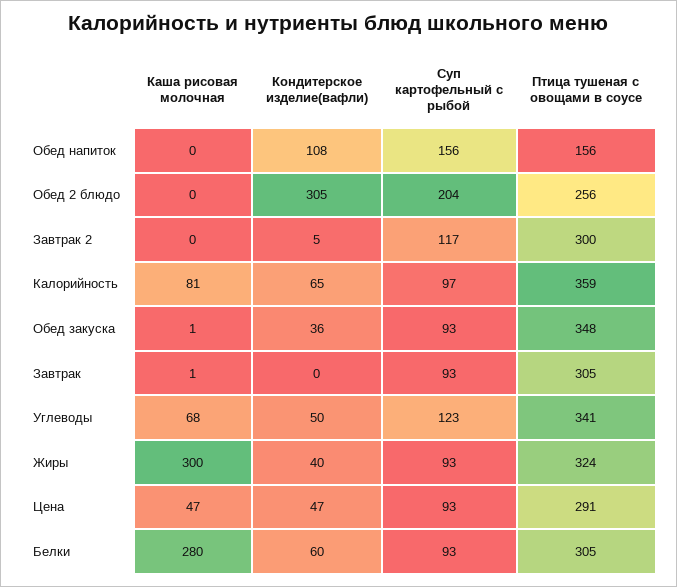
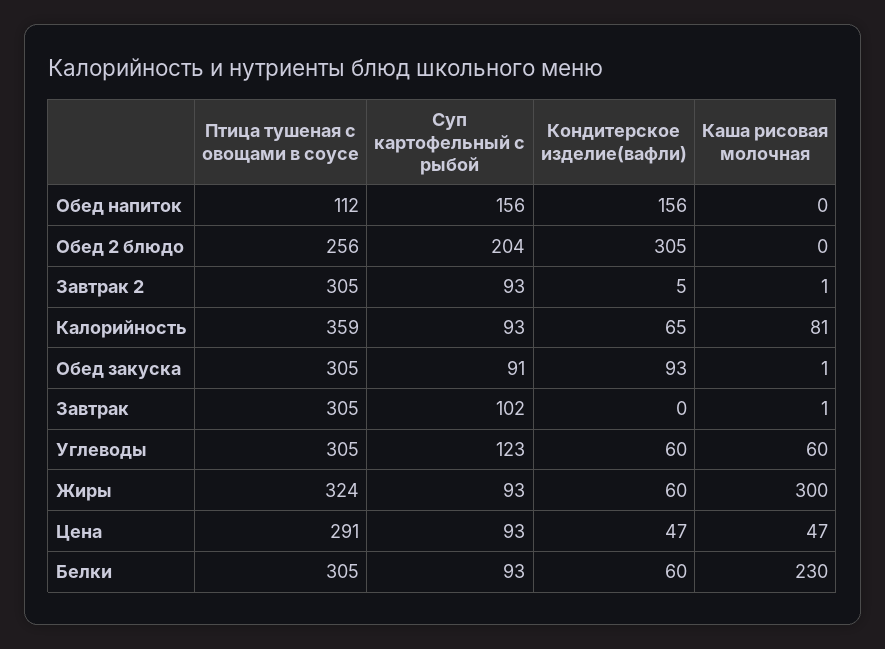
  {
    "Каша рисовая молочная": {
      "Обед напиток": 0,
      "Обед 2 блюдо": 0,
-     "Завтрак 2": 0,
+     "Завтрак 2": 1,
      "Калорийность": 81,
      "Обед закуска": 1,
      "Завтрак": 1,
-     "Углеводы": 68,
+     "Углеводы": 60,
      "Жиры": 300,
      "Цена": 47,
-     "Белки": 280
+     "Белки": 230
    },
    "Кондитерское изделие(вафли)": {
-     "Обед напиток": 108,
+     "Обед напиток": 156,
      "Обед 2 блюдо": 305,
      "Завтрак 2": 5,
      "Калорийность": 65,
-     "Обед закуска": 36,
+     "Обед закуска": 93,
      "Завтрак": 0,
-     "Углеводы": 50,
+     "Углеводы": 60,
-     "Жиры": 40,
+     "Жиры": 60,
      "Цена": 47,
      "Белки": 60
    },
    "Суп картофельный с рыбой": {
      "Обед напиток": 156,
      "Обед 2 блюдо": 204,
-     "Завтрак 2": 117,
+     "Завтрак 2": 93,
-     "Калорийность": 97,
+     "Калорийность": 93,
-     "Обед закуска": 93,
+     "Обед закуска": 91,
-     "Завтрак": 93,
+     "Завтрак": 102,
      "Углеводы": 123,
      "Жиры": 93,
      "Цена": 93,
      "Белки": 93
    },
    "Птица тушеная с овощами в соусе": {
-     "Обед напиток": 156,
+     "Обед напиток": 112,
      "Обед 2 блюдо": 256,
-     "Завтрак 2": 300,
+     "Завтрак 2": 305,
      "Калорийность": 359,
-     "Обед закуска": 348,
+     "Обед закуска": 305,
      "Завтрак": 305,
-     "Углеводы": 341,
+     "Углеводы": 305,
      "Жиры": 324,
      "Цена": 291,
      "Белки": 305
    }
  }

